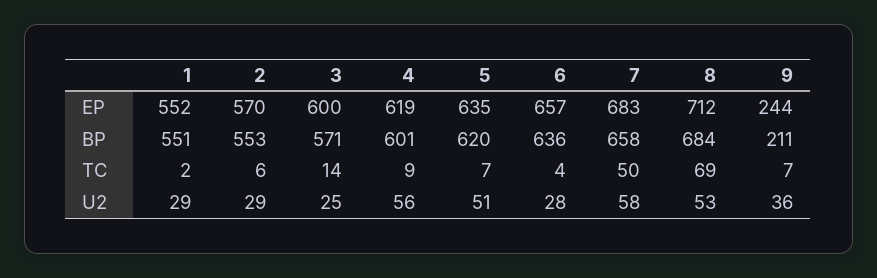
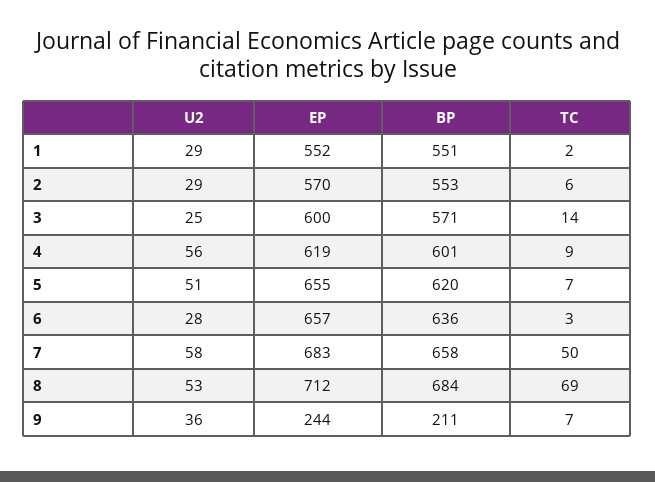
  {
    "1": {
      "EP": 552,
      "BP": 551,
      "TC": 2,
      "U2": 29
    },
    "2": {
      "EP": 570,
      "BP": 553,
      "TC": 6,
      "U2": 29
    },
    "3": {
      "EP": 600,
      "BP": 571,
      "TC": 14,
      "U2": 25
    },
    "4": {
      "EP": 619,
      "BP": 601,
      "TC": 9,
      "U2": 56
    },
    "5": {
-     "EP": 635,
+     "EP": 655,
      "BP": 620,
      "TC": 7,
      "U2": 51
    },
    "6": {
      "EP": 657,
      "BP": 636,
-     "TC": 4,
+     "TC": 3,
      "U2": 28
    },
    "7": {
      "EP": 683,
      "BP": 658,
      "TC": 50,
      "U2": 58
    },
    "8": {
      "EP": 712,
      "BP": 684,
      "TC": 69,
      "U2": 53
    },
    "9": {
      "EP": 244,
      "BP": 211,
      "TC": 7,
      "U2": 36
    }
  }

